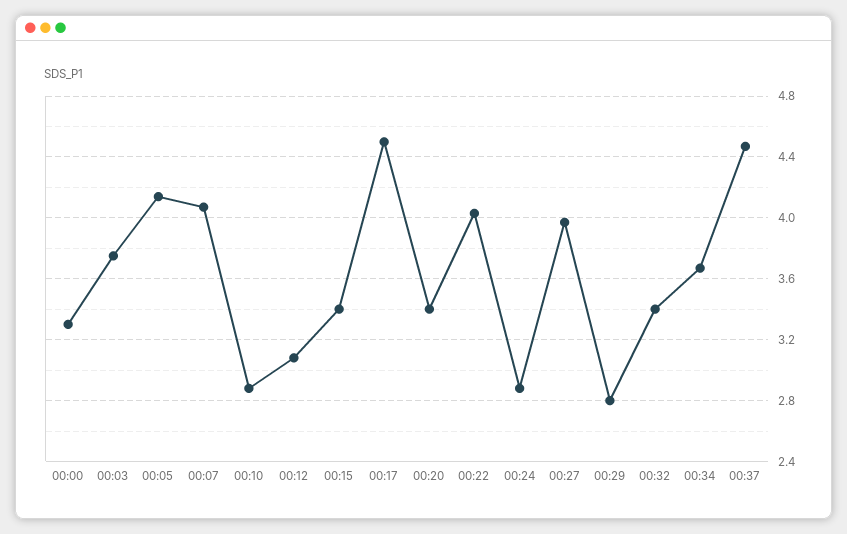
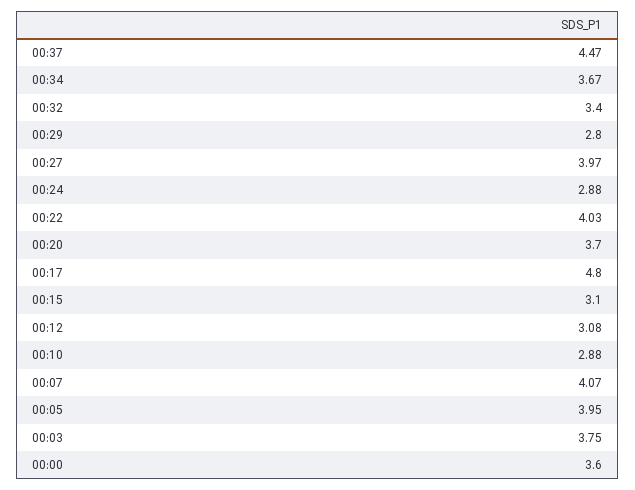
  {
-   "00:00": 3.3,
+   "00:00": 3.6,
    "00:03": 3.75,
-   "00:05": 4.15,
+   "00:05": 3.95,
    "00:07": 4.07,
    "00:10": 2.88,
    "00:12": 3.08,
-   "00:15": 3.4,
+   "00:15": 3.1,
-   "00:17": 4.5,
+   "00:17": 4.8,
-   "00:20": 3.4,
+   "00:20": 3.7,
    "00:22": 4.03,
    "00:24": 2.88,
    "00:27": 3.97,
    "00:29": 2.8,
    "00:32": 3.4,
    "00:34": 3.67,
    "00:37": 4.47
  }

